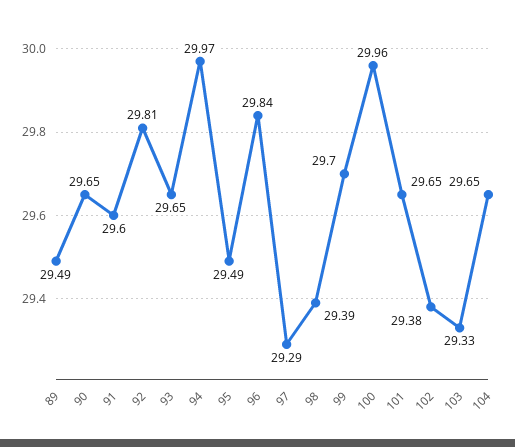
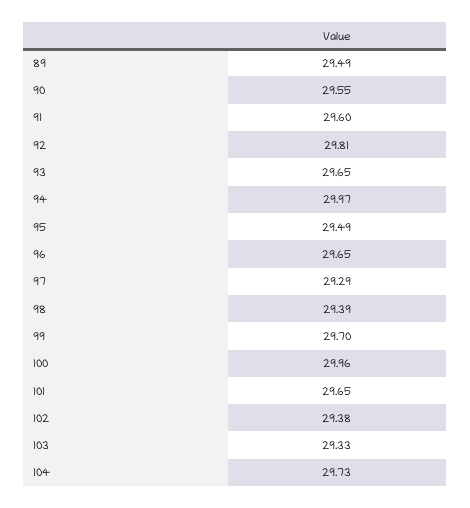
  {
    "89": 29.49,
-   "90": 29.65,
+   "90": 29.55,
    "91": 29.6,
    "92": 29.81,
    "93": 29.65,
    "94": 29.97,
    "95": 29.49,
-   "96": 29.84,
+   "96": 29.65,
    "97": 29.29,
    "98": 29.39,
    "99": 29.7,
    "100": 29.96,
    "101": 29.65,
    "102": 29.38,
    "103": 29.33,
-   "104": 29.65
+   "104": 29.73
  }

